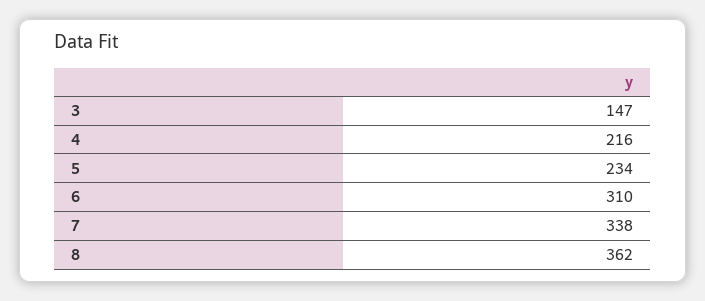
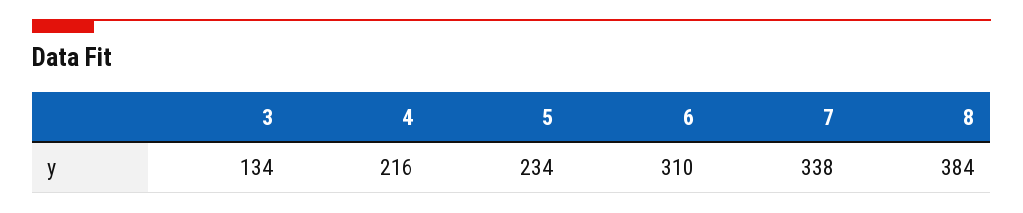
  {
-   "3": 147,
+   "3": 134,
    "4": 216,
    "5": 234,
    "6": 310,
    "7": 338,
-   "8": 362
+   "8": 384
  }

